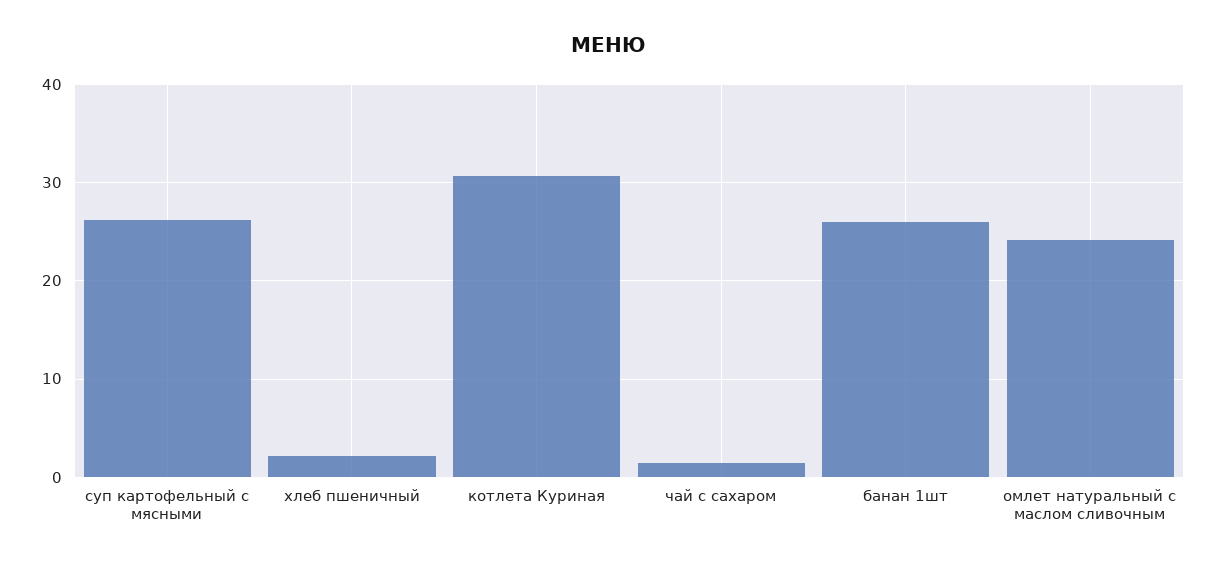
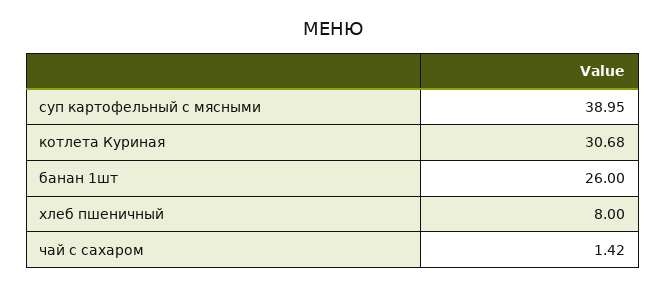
  {
-   "суп картофельный с мясными": 26,
+   "суп картофельный с мясными": 38.95,
-   "хлеб пшеничный": 2,
+   "хлеб пшеничный": 8,
    "котлета Куриная": 30.68,
    "чай с сахаром": 1.42,
-   "банан 1шт": 26,
+   "банан 1шт": 26
-   "омлет натуральный с маслом сливочным": 24
  }

